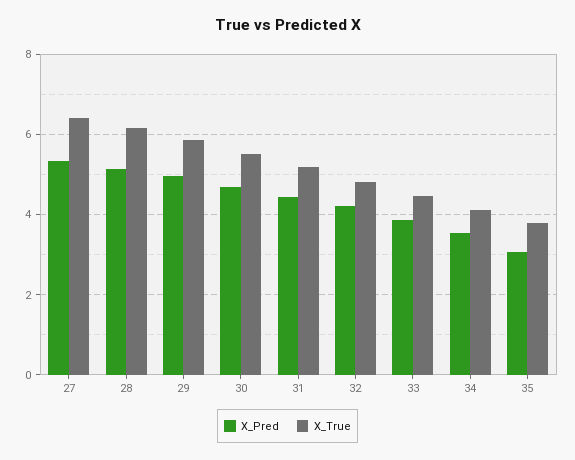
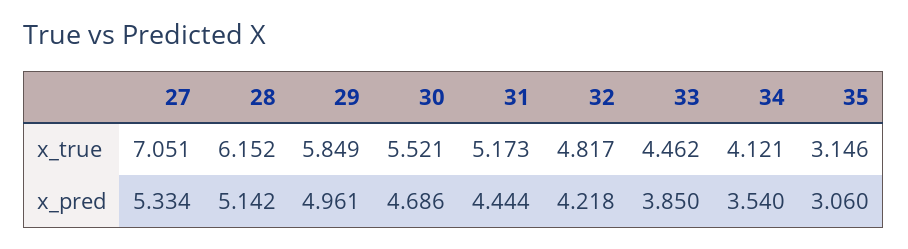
  {
    "X_Pred": {
      "27": 5.334,
      "28": 5.142,
      "29": 4.961,
      "30": 4.686,
      "31": 4.444,
      "32": 4.218,
      "33": 3.85,
      "34": 3.54,
      "35": 3.06
    },
    "X_True": {
-     "27": 6.4,
+     "27": 7.051,
      "28": 6.152,
      "29": 5.849,
      "30": 5.521,
      "31": 5.173,
      "32": 4.817,
      "33": 4.462,
      "34": 4.121,
-     "35": 3.8
+     "35": 3.146
    }
  }

